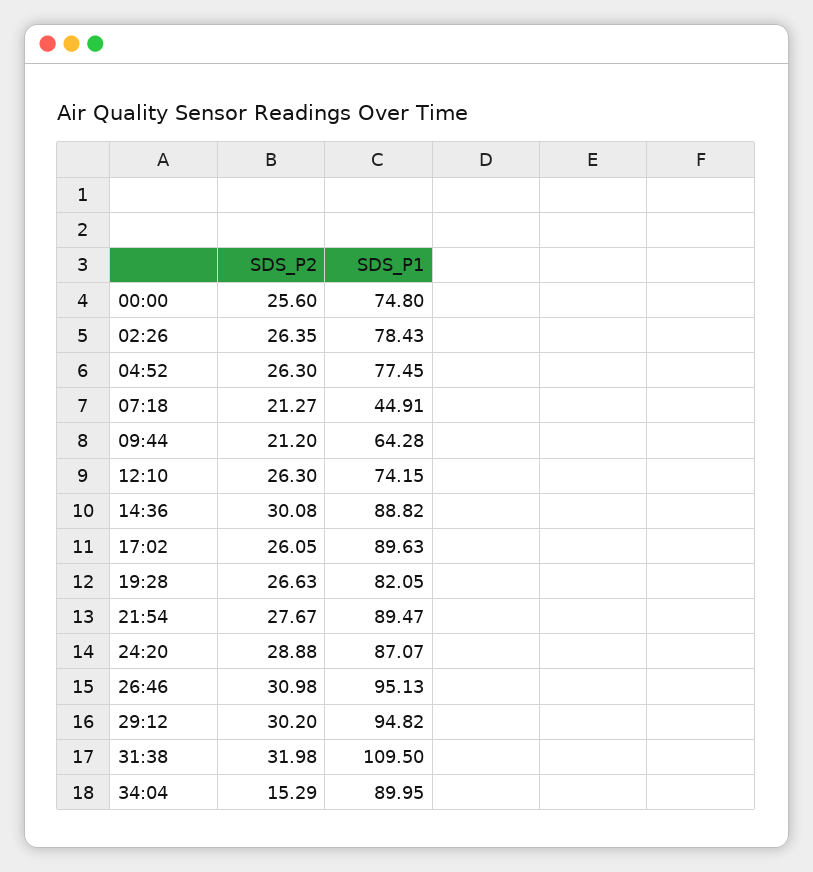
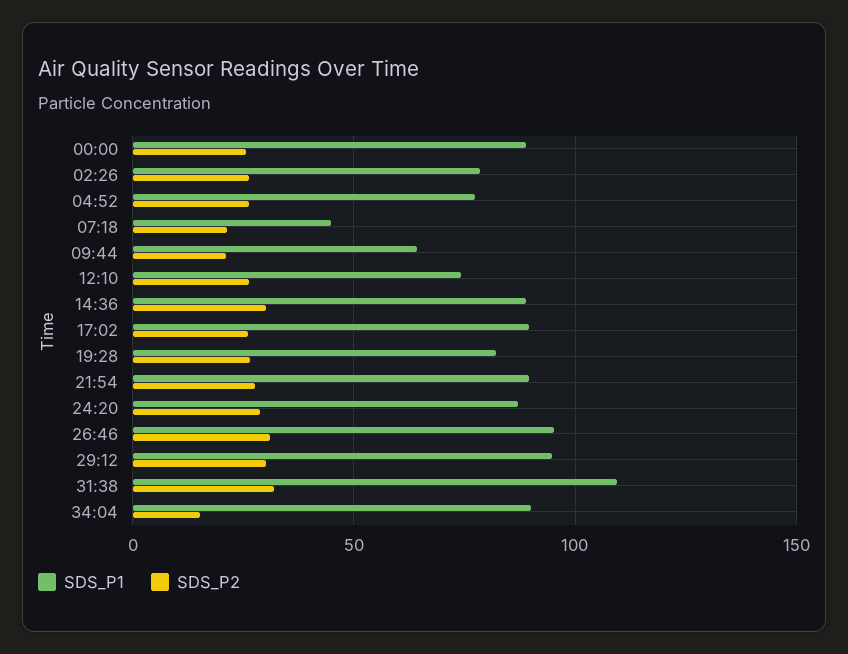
  {
    "SDS_P2": {
      "00:00": 25.6,
      "02:26": 26.35,
      "04:52": 26.3,
      "07:18": 21.27,
      "09:44": 21.2,
      "12:10": 26.3,
      "14:36": 30.08,
      "17:02": 26.05,
      "19:28": 26.63,
      "21:54": 27.67,
      "24:20": 28.88,
      "26:46": 30.98,
      "29:12": 30.2,
      "31:38": 31.98,
      "34:04": 15.29
    },
    "SDS_P1": {
-     "00:00": 74.8,
+     "00:00": 90,
      "02:26": 78.43,
      "04:52": 77.45,
      "07:18": 44.91,
      "09:44": 64.28,
      "12:10": 74.15,
      "14:36": 88.82,
      "17:02": 89.63,
      "19:28": 82.05,
      "21:54": 89.47,
      "24:20": 87.07,
      "26:46": 95.13,
      "29:12": 94.82,
      "31:38": 109.5,
      "34:04": 89.95
    }
  }

